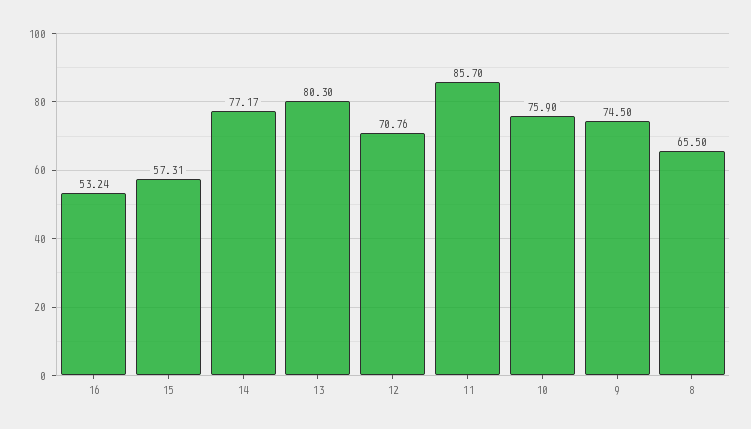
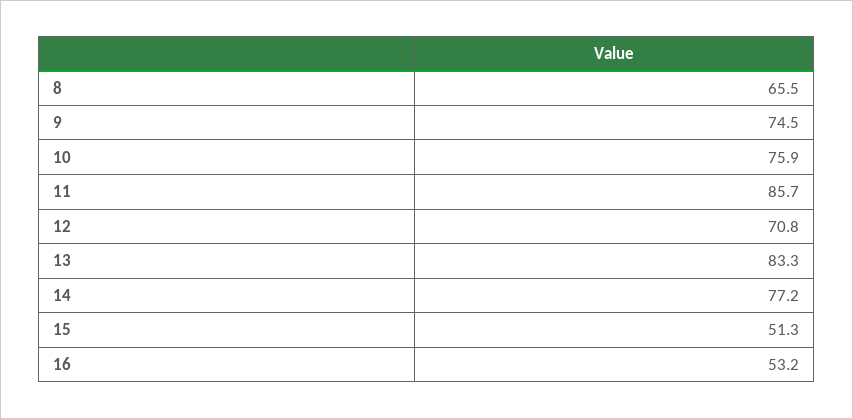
  {
    "16": 53.24,
-   "15": 57.31,
+   "15": 51.3,
    "14": 77.17,
-   "13": 80.3,
+   "13": 83.3,
    "12": 70.76,
    "11": 85.7,
    "10": 75.9,
    "9": 74.5,
    "8": 65.5
  }

